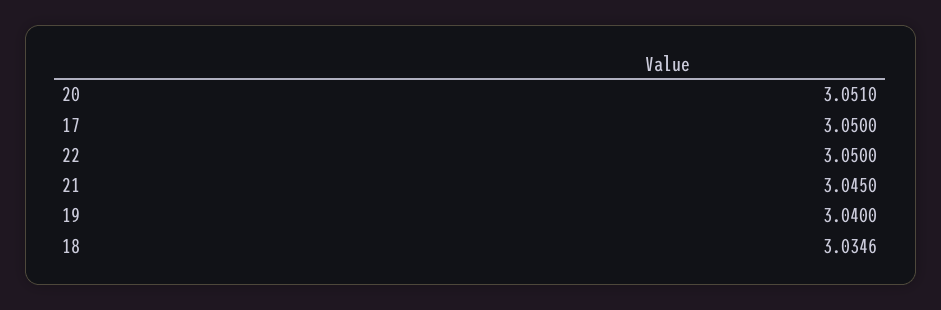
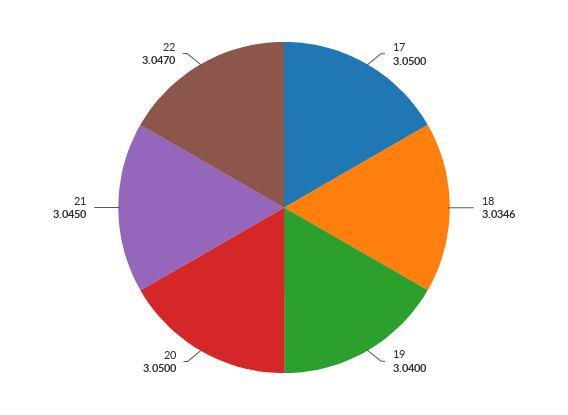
  {
-   "20": 3.051,
+   "20": 3.05,
    "17": 3.05,
-   "22": 3.05,
+   "22": 3.047,
    "21": 3.045,
    "19": 3.04,
    "18": 3.0346
  }

